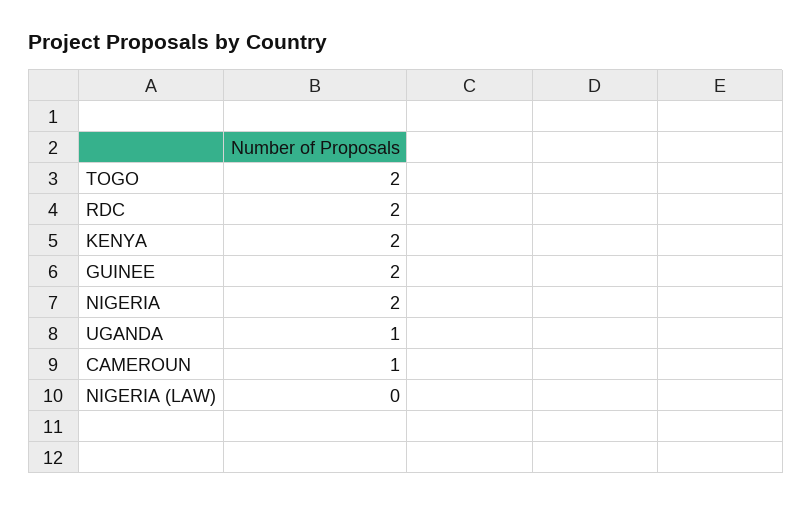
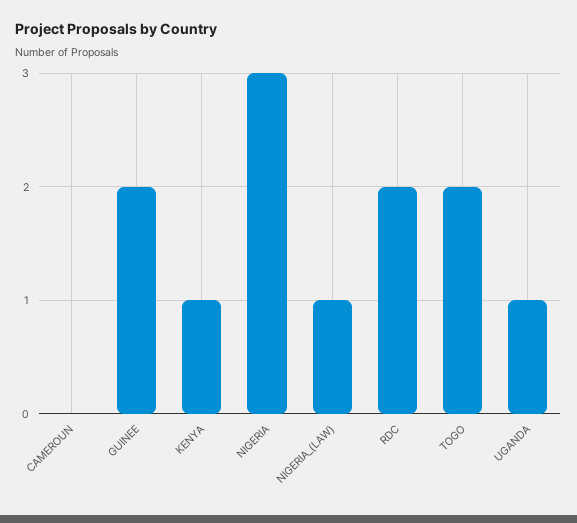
  {
    "TOGO": 2,
    "RDC": 2,
-   "KENYA": 2,
+   "KENYA": 1,
    "GUINEE": 2,
-   "NIGERIA": 2,
+   "NIGERIA": 3,
    "UGANDA": 1,
-   "CAMEROUN": 1,
+   "CAMEROUN": 0,
-   "NIGERIA (LAW)": 0
+   "NIGERIA (LAW)": 1
  }

